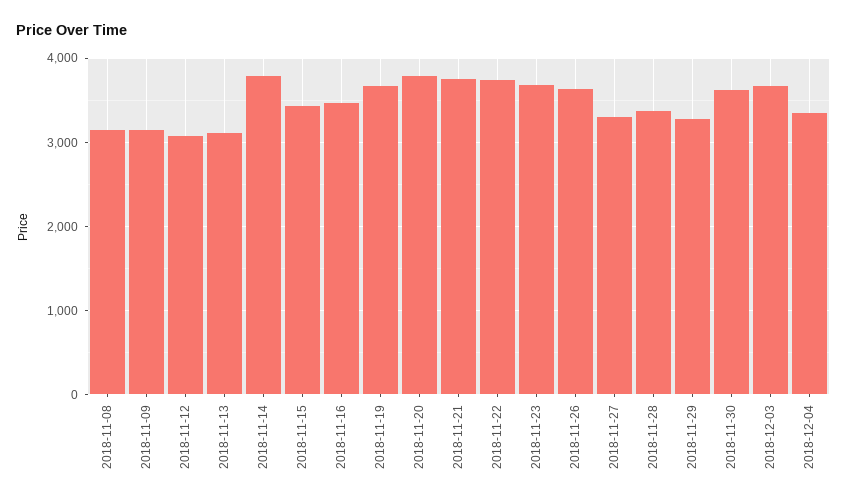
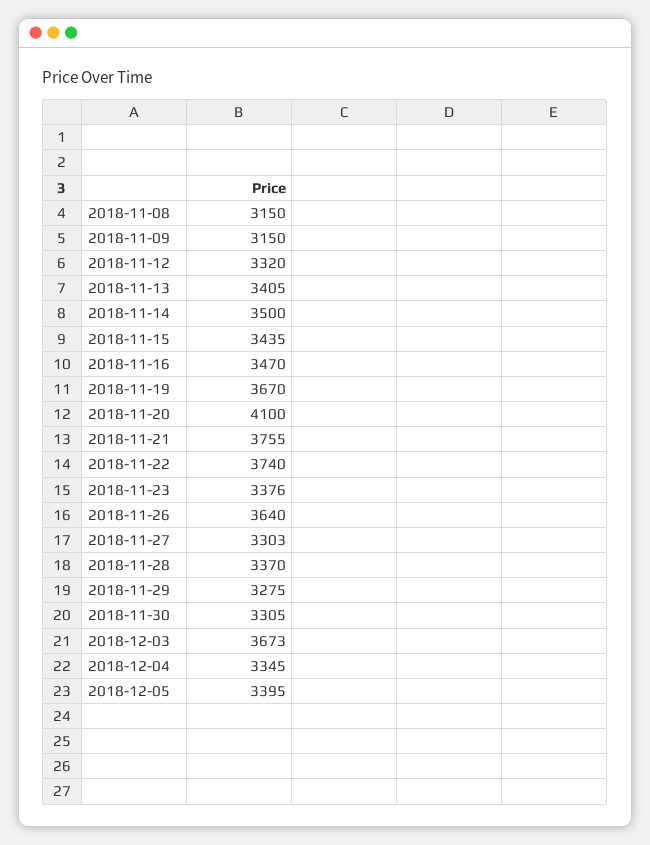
  {
    "2018-11-08": 3150,
    "2018-11-09": 3150,
-   "2018-11-12": 3100,
+   "2018-11-12": 3320,
-   "2018-11-13": 3100,
+   "2018-11-13": 3405,
-   "2018-11-14": 3800,
+   "2018-11-14": 3500,
    "2018-11-15": 3435,
    "2018-11-16": 3470,
    "2018-11-19": 3670,
-   "2018-11-20": 3800,
+   "2018-11-20": 4100,
    "2018-11-21": 3755,
    "2018-11-22": 3740,
-   "2018-11-23": 3700,
+   "2018-11-23": 3376,
    "2018-11-26": 3640,
    "2018-11-27": 3303,
    "2018-11-28": 3370,
    "2018-11-29": 3275,
-   "2018-11-30": 3600,
+   "2018-11-30": 3305,
    "2018-12-03": 3673,
-   "2018-12-04": 3345
+   "2018-12-04": 3345,
+   "2018-12-05": 3395
  }

